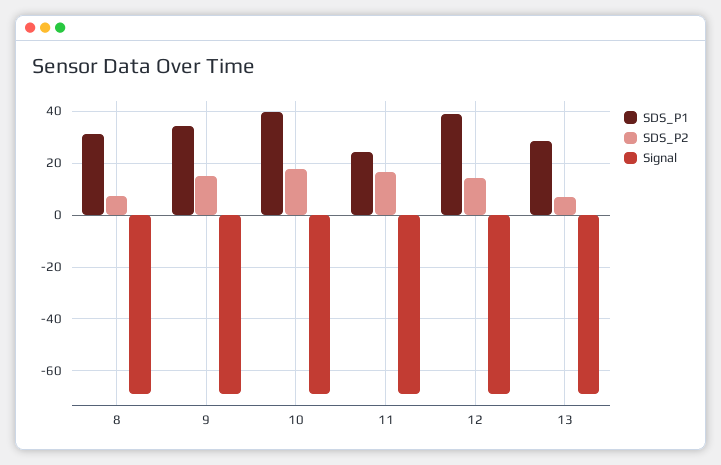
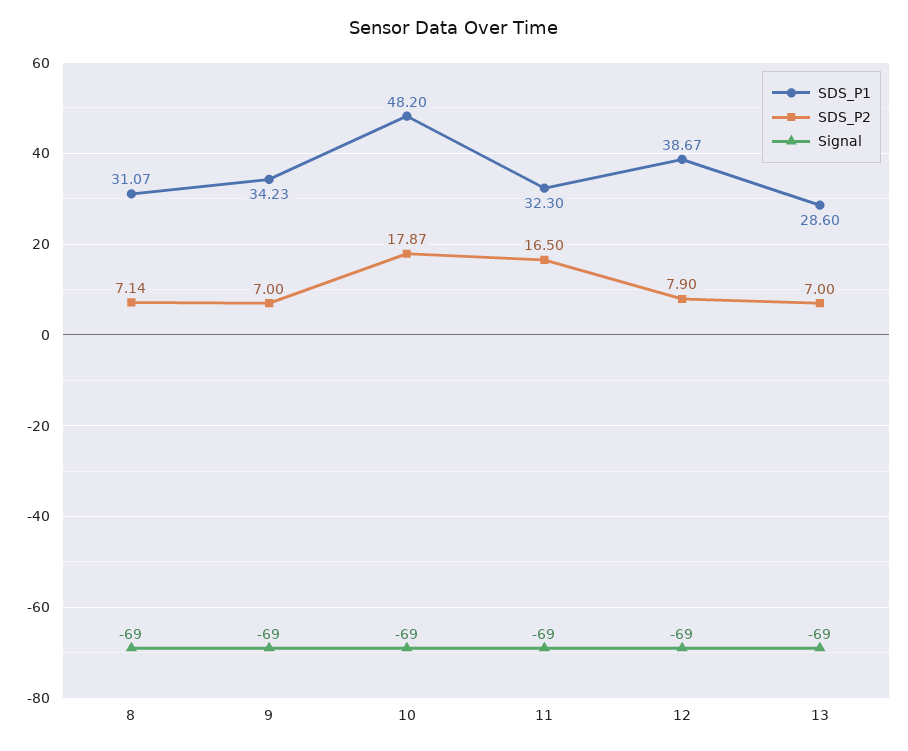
  {
    "SDS_P1": {
      "8": 31.07,
      "9": 34.23,
-     "10": 40,
+     "10": 48.2,
-     "11": 25,
+     "11": 32.3,
      "12": 38.67,
      "13": 28.6
    },
    "SDS_P2": {
      "8": 7.14,
-     "9": 15,
+     "9": 7,
      "10": 17.87,
      "11": 16.5,
-     "12": 15,
+     "12": 7.9,
      "13": 7
    },
    "Signal": {
      "8": -69,
      "9": -69,
      "10": -69,
      "11": -69,
      "12": -69,
      "13": -69
    }
  }

